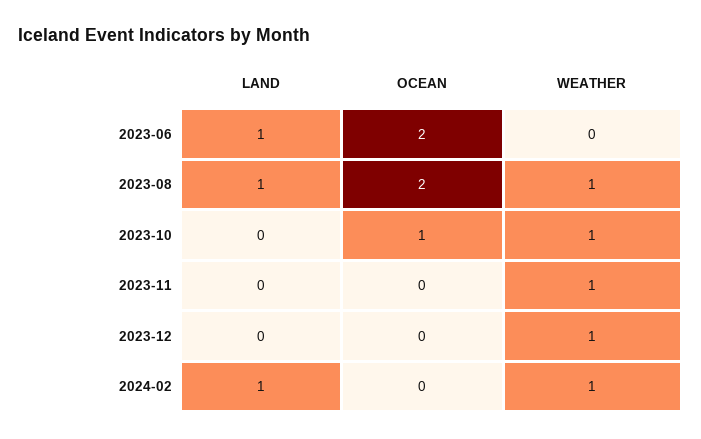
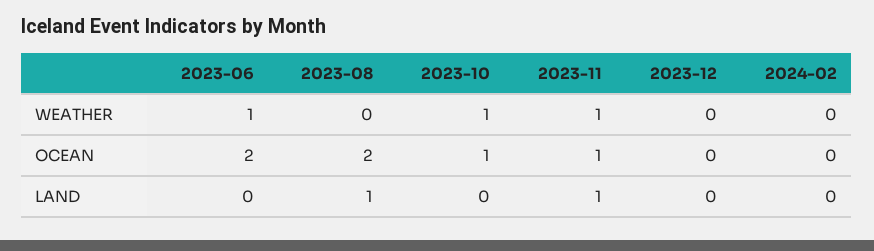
  {
    "LAND": {
-     "2023-06": 1,
+     "2023-06": 0,
      "2023-08": 1,
      "2023-10": 0,
-     "2023-11": 0,
+     "2023-11": 1,
      "2023-12": 0,
-     "2024-02": 1
+     "2024-02": 0
    },
    "OCEAN": {
      "2023-06": 2,
      "2023-08": 2,
      "2023-10": 1,
-     "2023-11": 0,
+     "2023-11": 1,
      "2023-12": 0,
      "2024-02": 0
    },
    "WEATHER": {
-     "2023-06": 0,
+     "2023-06": 1,
-     "2023-08": 1,
+     "2023-08": 0,
      "2023-10": 1,
      "2023-11": 1,
-     "2023-12": 1,
+     "2023-12": 0,
-     "2024-02": 1
+     "2024-02": 0
    }
  }

